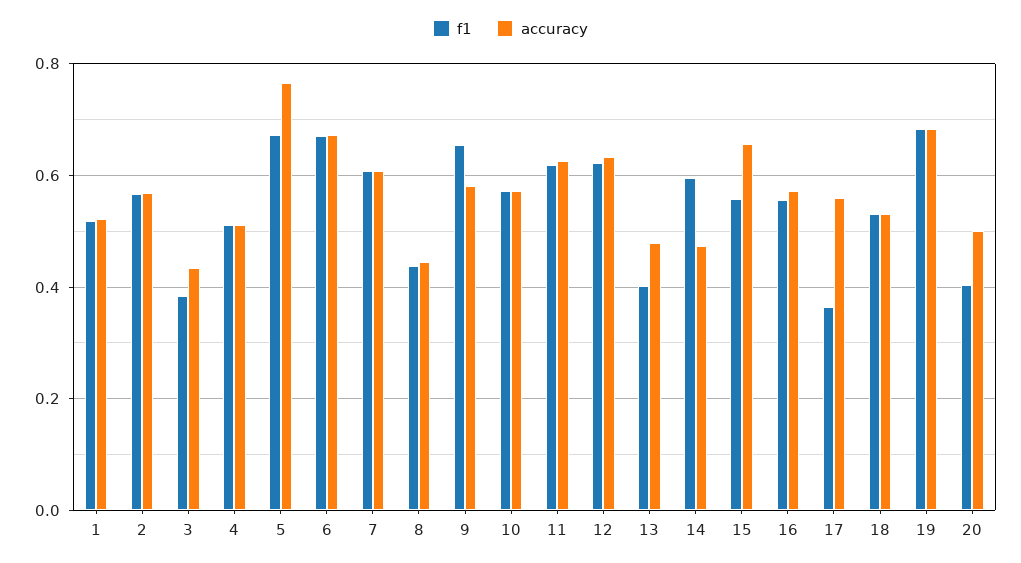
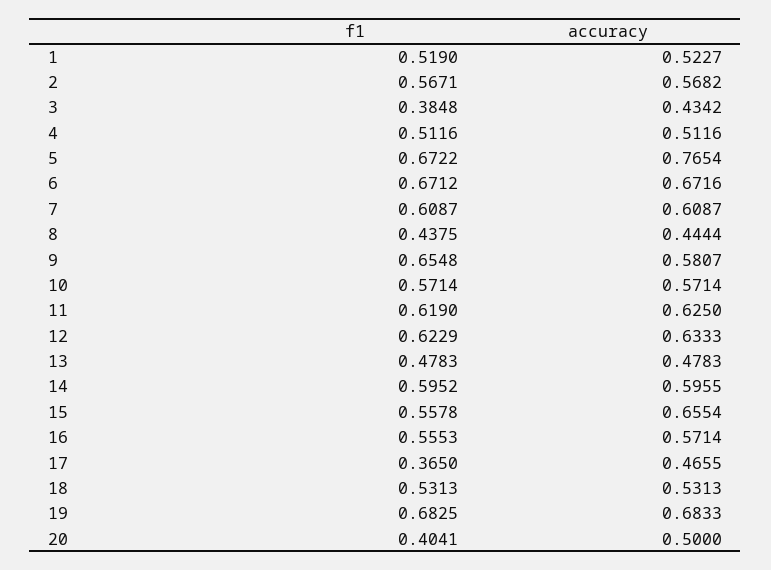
  {
    "f1": {
      "1": 0.519,
      "2": 0.5671,
      "3": 0.3848,
      "4": 0.5116,
      "5": 0.6722,
      "6": 0.6712,
      "7": 0.6087,
      "8": 0.4375,
      "9": 0.6548,
      "10": 0.5714,
      "11": 0.619,
      "12": 0.6229,
-     "13": 0.4,
+     "13": 0.4783,
      "14": 0.5952,
      "15": 0.5578,
      "16": 0.5553,
      "17": 0.365,
      "18": 0.5313,
      "19": 0.6825,
      "20": 0.4041
    },
    "accuracy": {
      "1": 0.5227,
      "2": 0.5682,
      "3": 0.4342,
      "4": 0.5116,
      "5": 0.7654,
      "6": 0.6716,
      "7": 0.6087,
      "8": 0.4444,
      "9": 0.5807,
      "10": 0.5714,
      "11": 0.625,
      "12": 0.6333,
      "13": 0.4783,
-     "14": 0.48,
+     "14": 0.5955,
      "15": 0.6554,
      "16": 0.5714,
-     "17": 0.56,
+     "17": 0.4655,
      "18": 0.5313,
      "19": 0.6833,
      "20": 0.5
    }
  }

